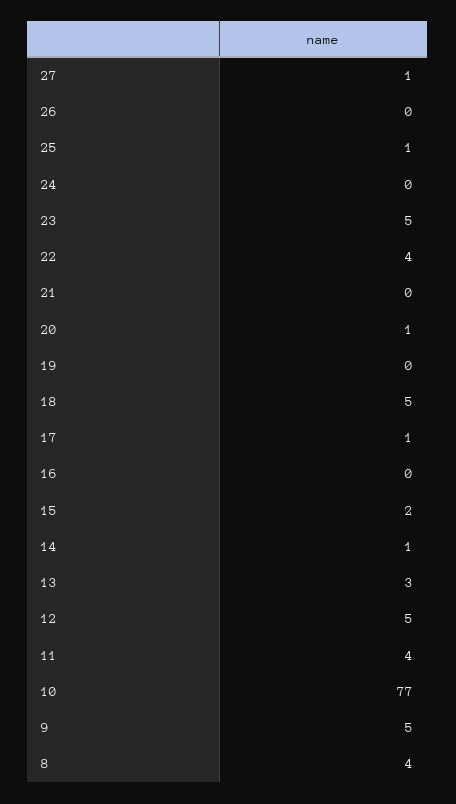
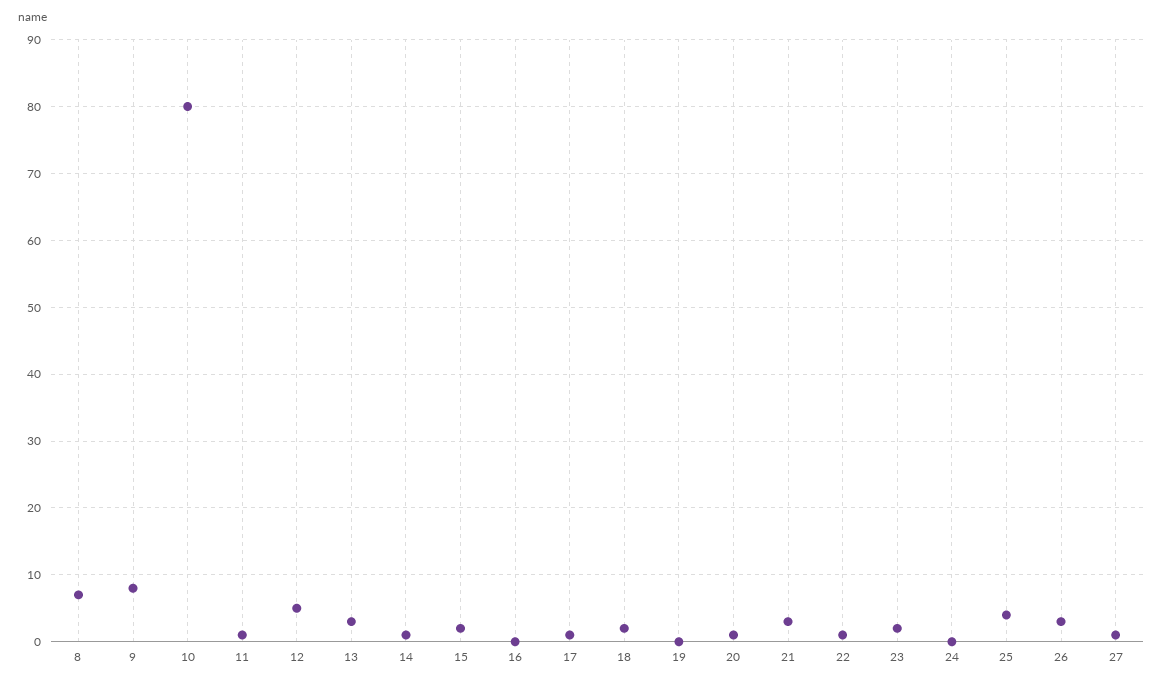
  {
    "27": 1,
-   "26": 0,
+   "26": 3,
-   "25": 1,
+   "25": 4,
    "24": 0,
-   "23": 5,
+   "23": 2,
-   "22": 4,
+   "22": 1,
-   "21": 0,
+   "21": 3,
    "20": 1,
    "19": 0,
-   "18": 5,
+   "18": 2,
    "17": 1,
    "16": 0,
    "15": 2,
    "14": 1,
    "13": 3,
    "12": 5,
-   "11": 4,
+   "11": 1,
-   "10": 77,
+   "10": 80,
-   "9": 5,
+   "9": 8,
-   "8": 4
+   "8": 7
  }

